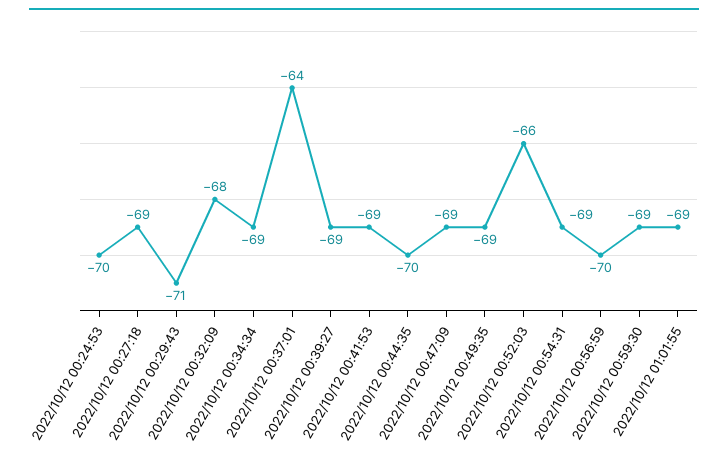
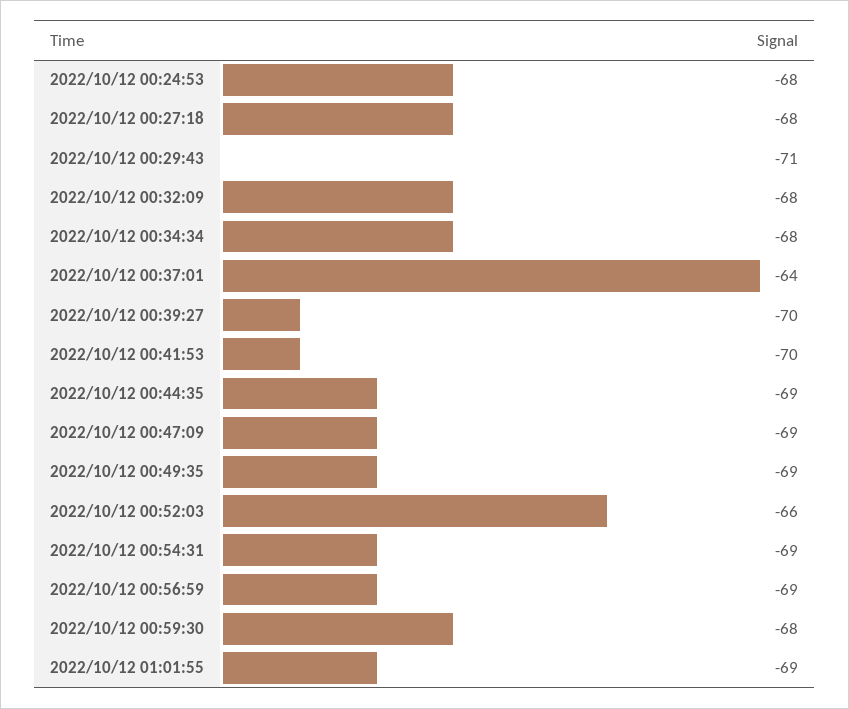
  {
-   "2022/10/12 00:24:53": -70,
+   "2022/10/12 00:24:53": -68,
-   "2022/10/12 00:27:18": -69,
+   "2022/10/12 00:27:18": -68,
    "2022/10/12 00:29:43": -71,
    "2022/10/12 00:32:09": -68,
-   "2022/10/12 00:34:34": -69,
+   "2022/10/12 00:34:34": -68,
    "2022/10/12 00:37:01": -64,
-   "2022/10/12 00:39:27": -69,
+   "2022/10/12 00:39:27": -70,
-   "2022/10/12 00:41:53": -69,
+   "2022/10/12 00:41:53": -70,
-   "2022/10/12 00:44:35": -70,
+   "2022/10/12 00:44:35": -69,
    "2022/10/12 00:47:09": -69,
    "2022/10/12 00:49:35": -69,
    "2022/10/12 00:52:03": -66,
    "2022/10/12 00:54:31": -69,
-   "2022/10/12 00:56:59": -70,
+   "2022/10/12 00:56:59": -69,
-   "2022/10/12 00:59:30": -69,
+   "2022/10/12 00:59:30": -68,
    "2022/10/12 01:01:55": -69
  }

